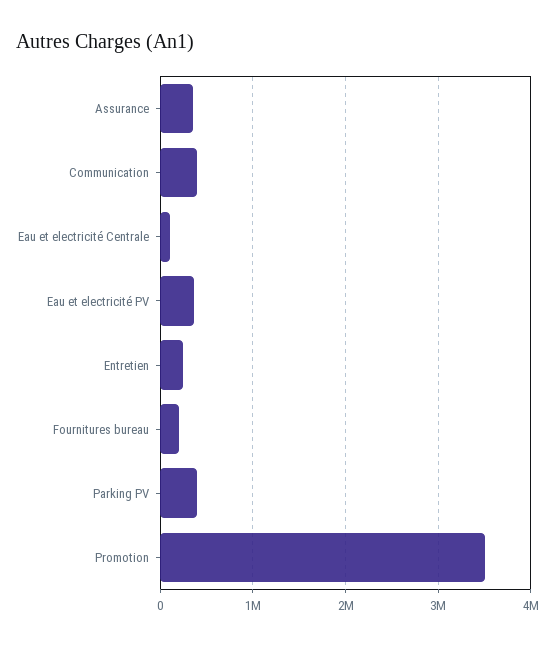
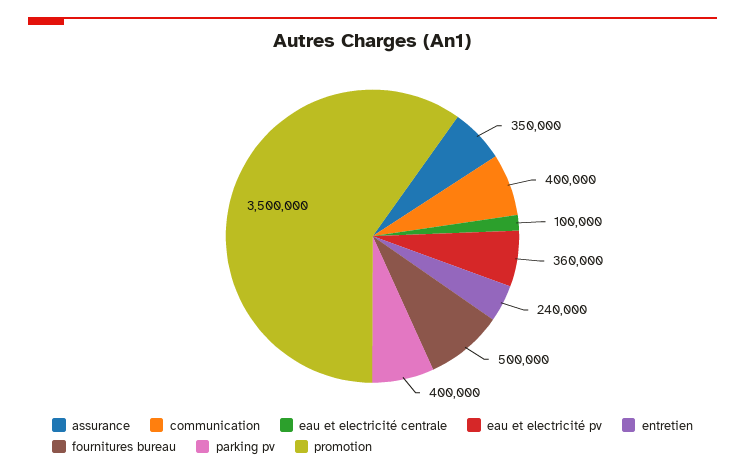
  {
    "Assurance": 350000,
    "Communication": 400000,
    "Eau et electricité Centrale": 100000,
    "Eau et electricité PV": 360000,
    "Entretien": 240000,
-   "Fournitures bureau": 200000,
+   "Fournitures bureau": 500000,
    "Parking PV": 400000,
    "Promotion": 3500000
  }

